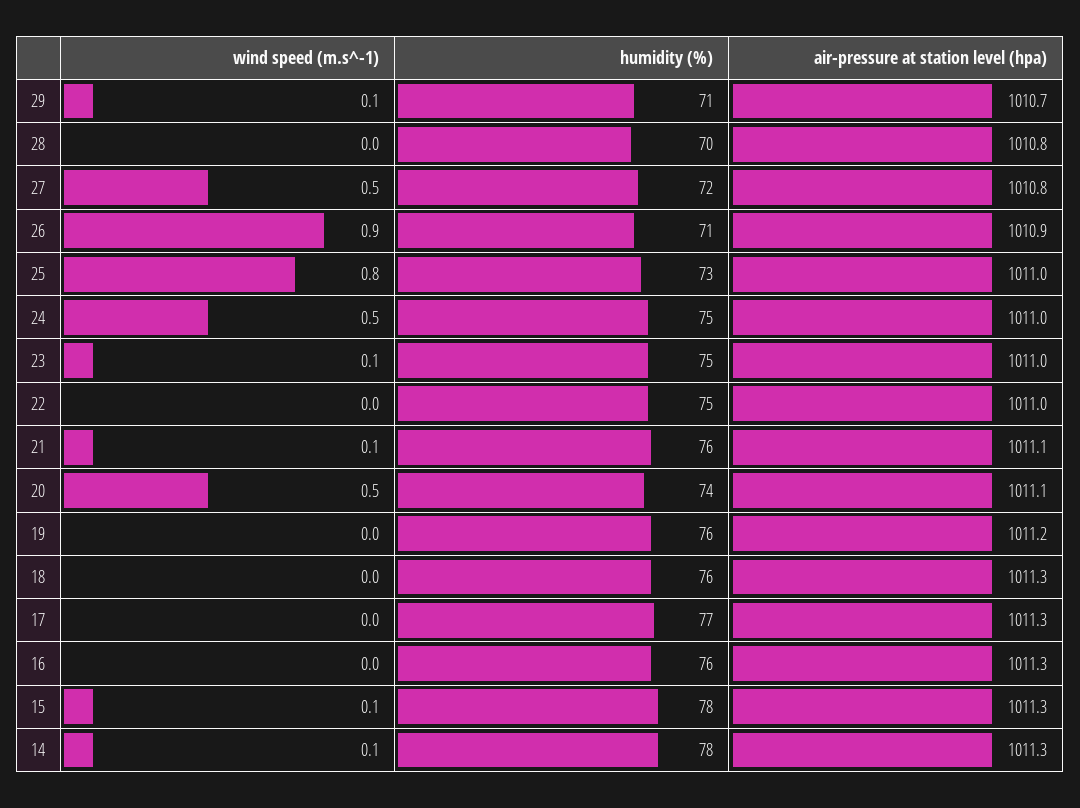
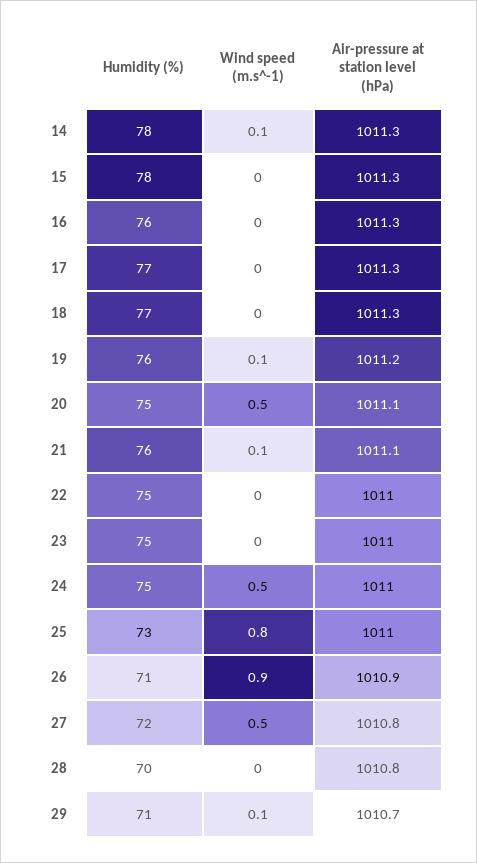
  {
    "wind speed (m.s^-1)": {
      "29": 0.1,
      "28": 0,
      "27": 0.5,
      "26": 0.9,
      "25": 0.8,
      "24": 0.5,
-     "23": 0.1,
+     "23": 0,
      "22": 0,
      "21": 0.1,
      "20": 0.5,
-     "19": 0,
+     "19": 0.1,
      "18": 0,
      "17": 0,
      "16": 0,
-     "15": 0.1,
+     "15": 0,
      "14": 0.1
    },
    "humidity (%)": {
      "29": 71,
      "28": 70,
      "27": 72,
      "26": 71,
      "25": 73,
      "24": 75,
      "23": 75,
      "22": 75,
      "21": 76,
-     "20": 74,
+     "20": 75,
      "19": 76,
-     "18": 76,
+     "18": 77,
      "17": 77,
      "16": 76,
      "15": 78,
      "14": 78
    },
    "air-pressure at station level (hpa)": {
      "29": 1010.7,
      "28": 1010.8,
      "27": 1010.8,
      "26": 1010.9,
      "25": 1011,
      "24": 1011,
      "23": 1011,
      "22": 1011,
      "21": 1011.1,
      "20": 1011.1,
      "19": 1011.2,
      "18": 1011.3,
      "17": 1011.3,
      "16": 1011.3,
      "15": 1011.3,
      "14": 1011.3
    }
  }

